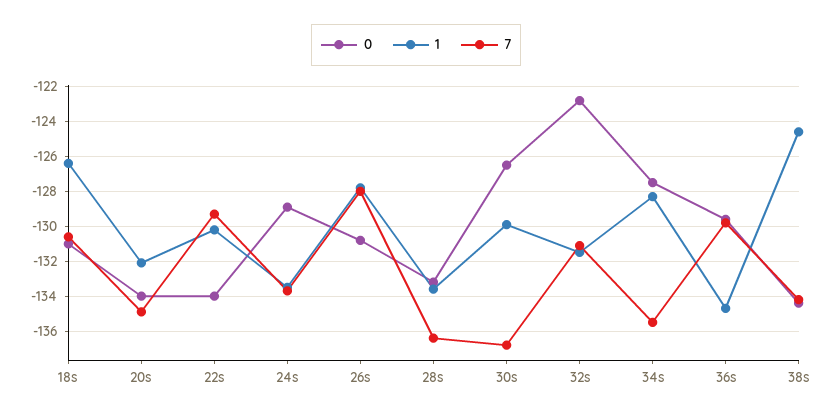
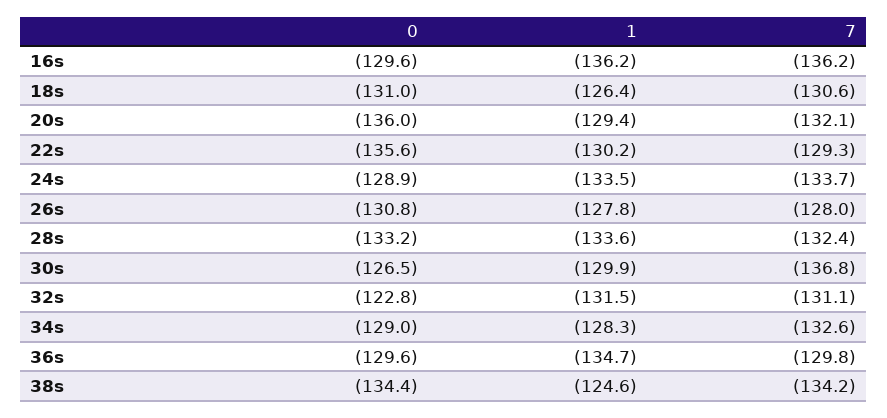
  {
    "0": {
      "18s": -131,
-     "20s": -134,
+     "20s": -136,
-     "22s": -134,
+     "22s": -135.6,
      "24s": -128.9,
      "26s": -130.8,
      "28s": -133.2,
      "30s": -126.5,
      "32s": -122.8,
-     "34s": -127.5,
+     "34s": -129,
      "36s": -129.6,
-     "38s": -134.4
+     "38s": -134.4,
+     "16s": -129.6
    },
    "1": {
      "18s": -126.4,
-     "20s": -132,
+     "20s": -129.4,
      "22s": -130.2,
      "24s": -133.5,
      "26s": -127.8,
      "28s": -133.6,
      "30s": -129.9,
      "32s": -131.5,
      "34s": -128.3,
      "36s": -134.7,
-     "38s": -124.6
+     "38s": -124.6,
+     "16s": -136.2
    },
    "7": {
      "18s": -130.6,
-     "20s": -135,
+     "20s": -132.1,
      "22s": -129.3,
      "24s": -133.7,
      "26s": -128,
-     "28s": -136.5,
+     "28s": -132.4,
      "30s": -136.8,
      "32s": -131.1,
-     "34s": -135.5,
+     "34s": -132.6,
      "36s": -129.8,
-     "38s": -134.2
+     "38s": -134.2,
+     "16s": -136.2
    }
  }

